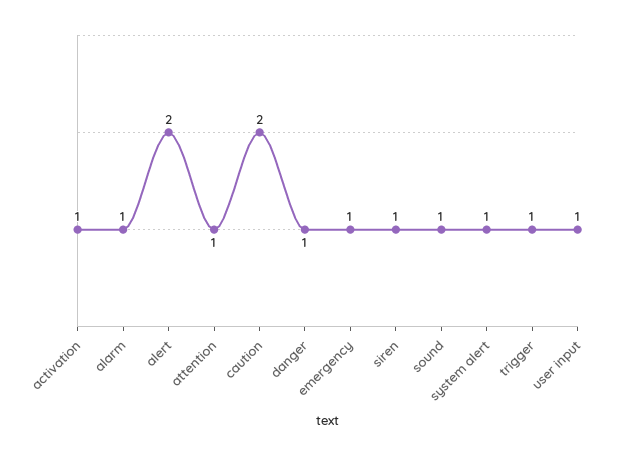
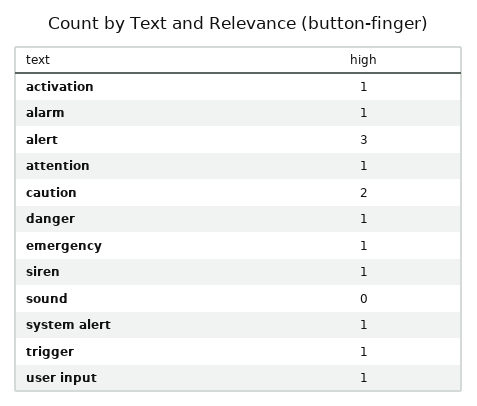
  {
    "activation": 1,
    "alarm": 1,
-   "alert": 2,
+   "alert": 3,
    "attention": 1,
    "caution": 2,
    "danger": 1,
    "emergency": 1,
    "siren": 1,
-   "sound": 1,
+   "sound": 0,
    "system alert": 1,
    "trigger": 1,
    "user input": 1
  }

